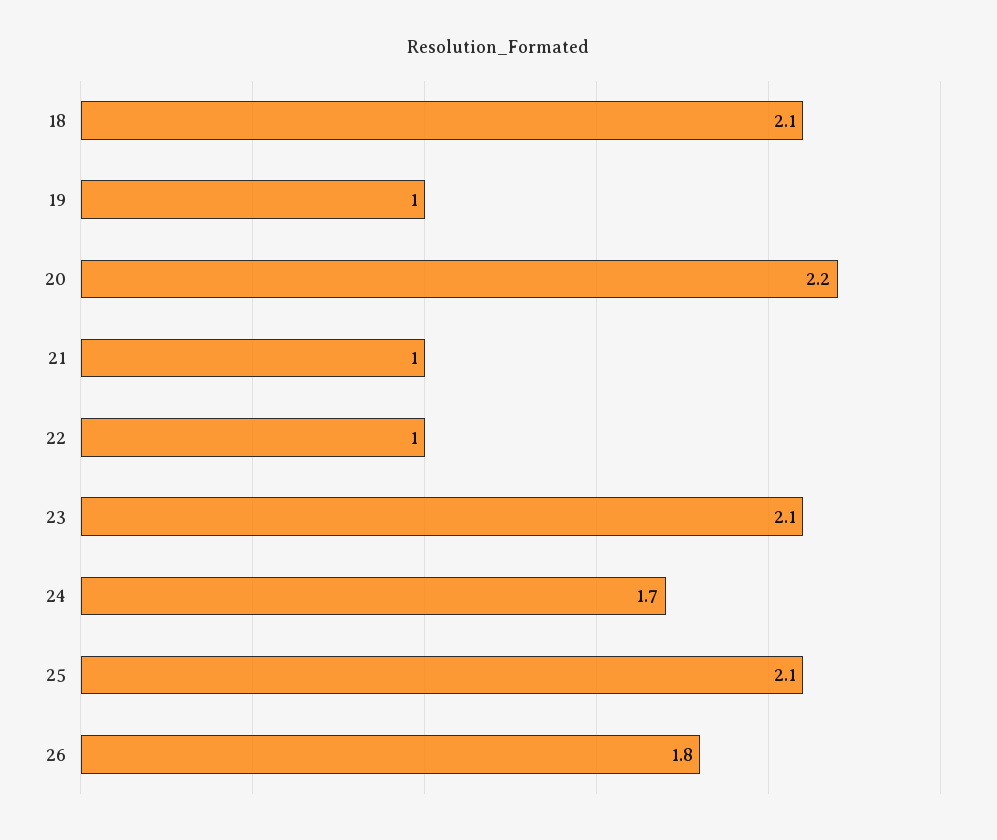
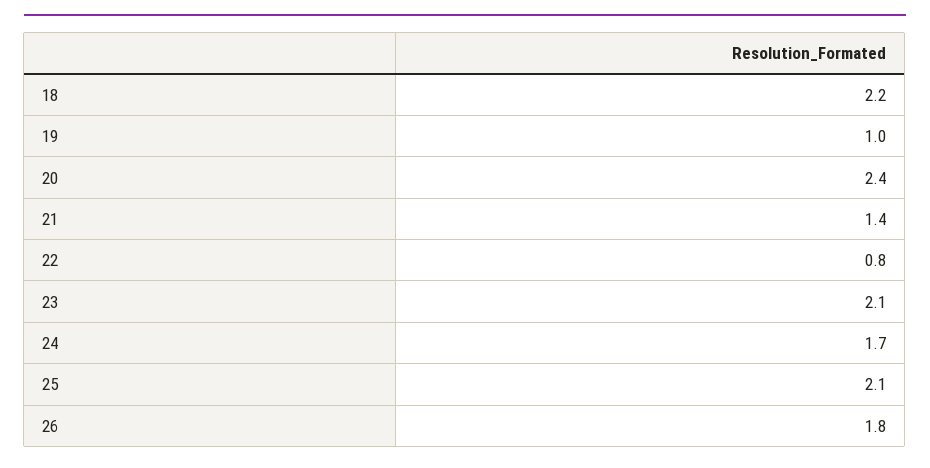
  {
-   "18": 2.1,
+   "18": 2.2,
    "19": 1,
-   "20": 2.2,
+   "20": 2.4,
-   "21": 1,
+   "21": 1.4,
-   "22": 1,
+   "22": 0.8,
    "23": 2.1,
    "24": 1.7,
    "25": 2.1,
    "26": 1.8
  }

